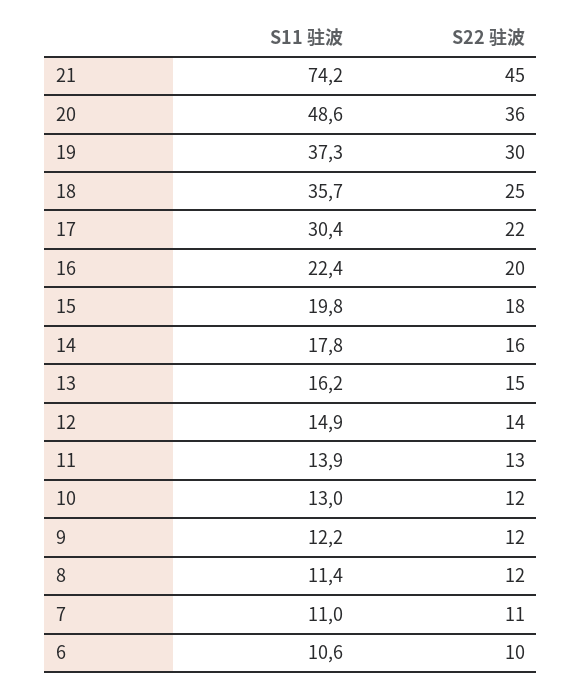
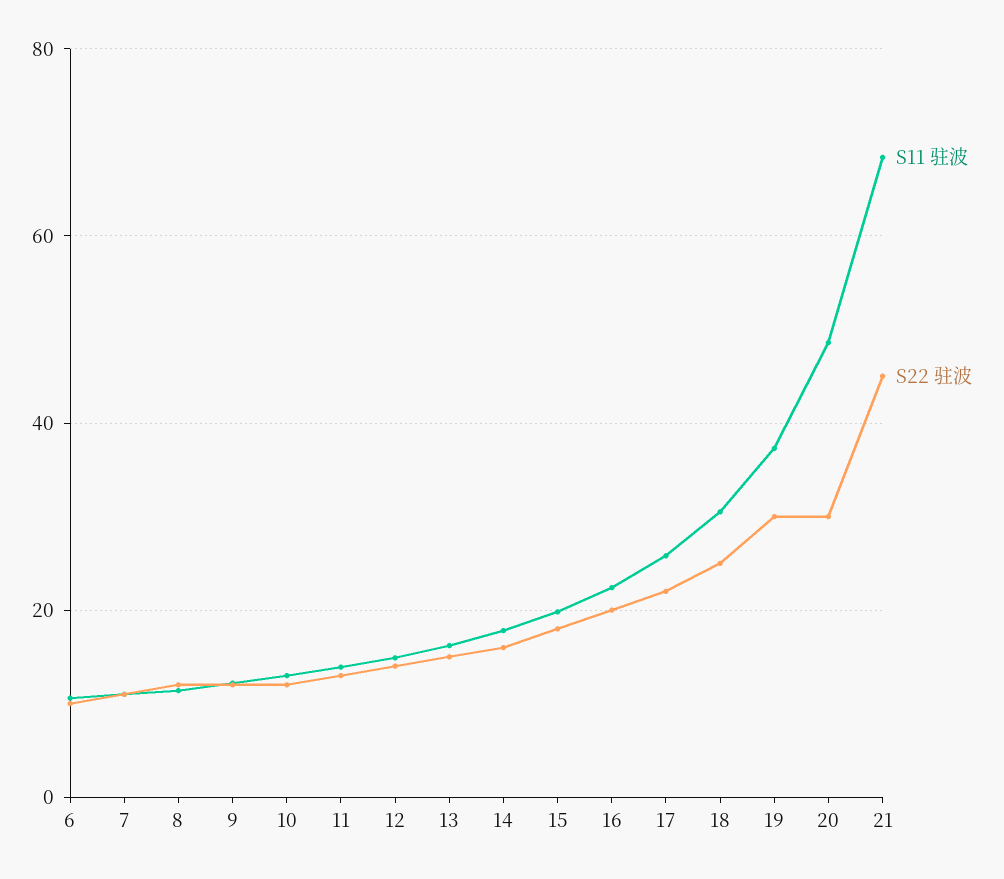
  {
    "S11 驻波": {
-     "21": 74.2,
+     "21": 68,
      "20": 48.6,
      "19": 37.3,
-     "18": 35.7,
+     "18": 30,
-     "17": 30.4,
+     "17": 26,
      "16": 22.4,
      "15": 19.8,
      "14": 17.8,
      "13": 16.2,
      "12": 14.9,
      "11": 13.9,
      "10": 13,
      "9": 12.2,
      "8": 11.4,
      "7": 11,
      "6": 10.6
    },
    "S22 驻波": {
      "21": 45,
-     "20": 36,
+     "20": 30,
      "19": 30,
      "18": 25,
      "17": 22,
      "16": 20,
      "15": 18,
      "14": 16,
      "13": 15,
      "12": 14,
      "11": 13,
      "10": 12,
      "9": 12,
      "8": 12,
      "7": 11,
      "6": 10
    }
  }

